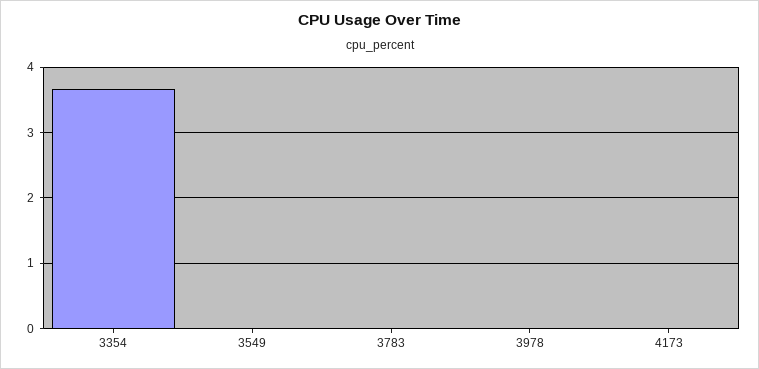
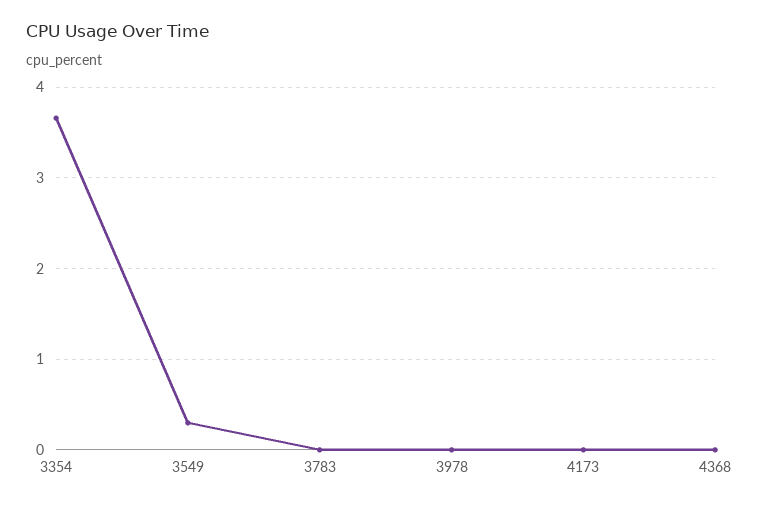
  {
    "3354": 3.7,
-   "3549": 0,
+   "3549": 0.3,
    "3783": 0,
    "3978": 0,
-   "4173": 0
+   "4173": 0,
+   "4368": 0
  }

